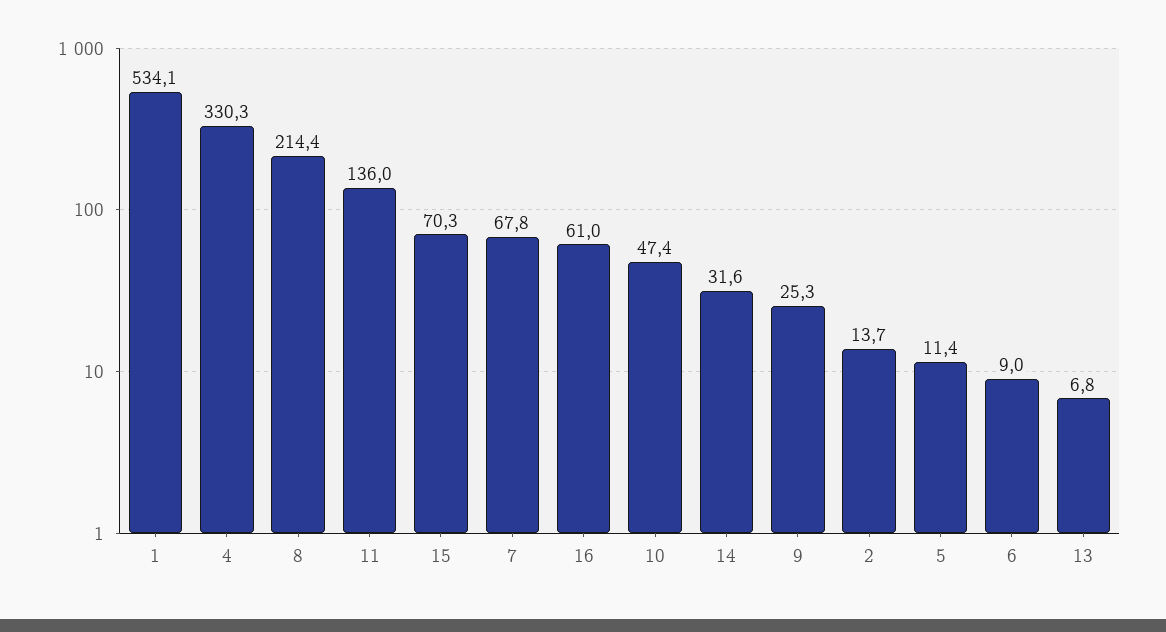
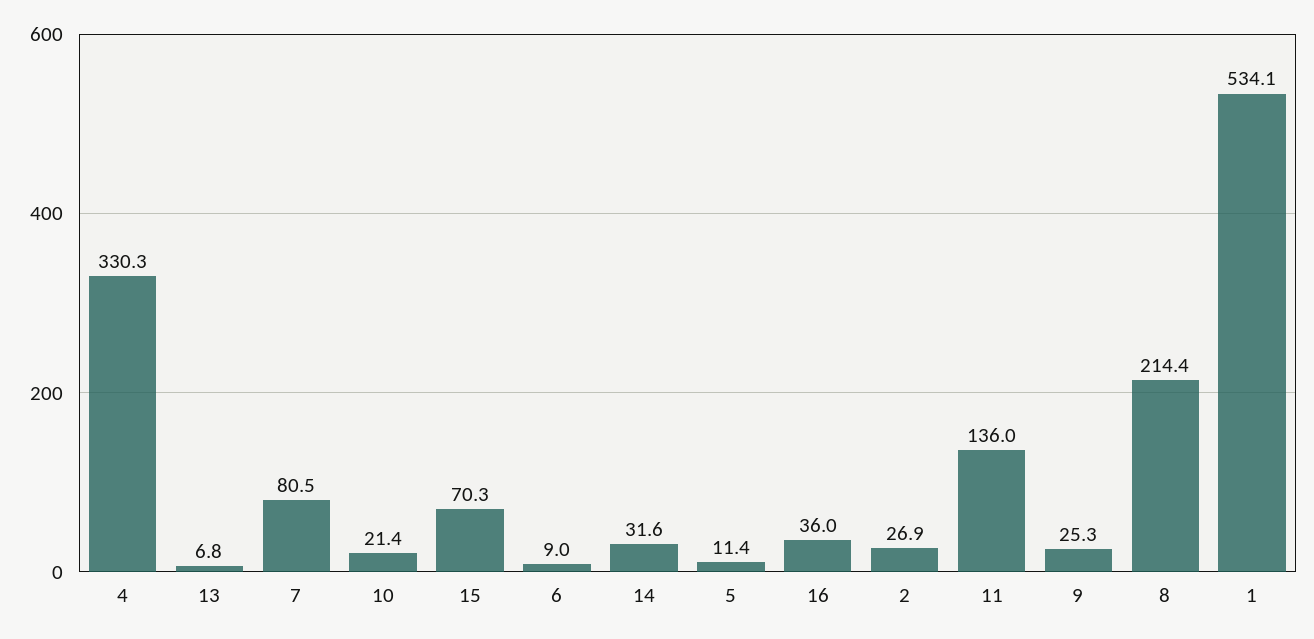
  {
    "1": 534.1,
    "4": 330.3,
    "8": 214.4,
    "11": 136,
    "15": 70.3,
-   "7": 67.8,
+   "7": 80.5,
-   "16": 61,
+   "16": 36,
-   "10": 47.4,
+   "10": 21.4,
    "14": 31.6,
    "9": 25.3,
-   "2": 13.7,
+   "2": 26.9,
    "5": 11.4,
    "6": 9,
    "13": 6.8
  }

